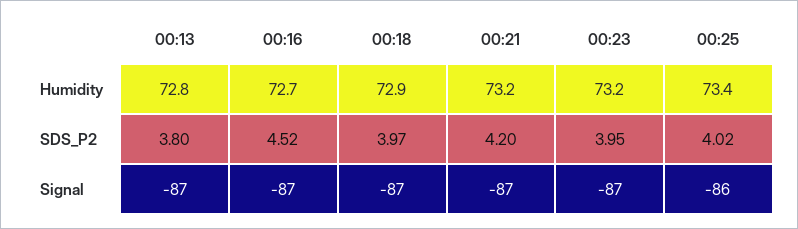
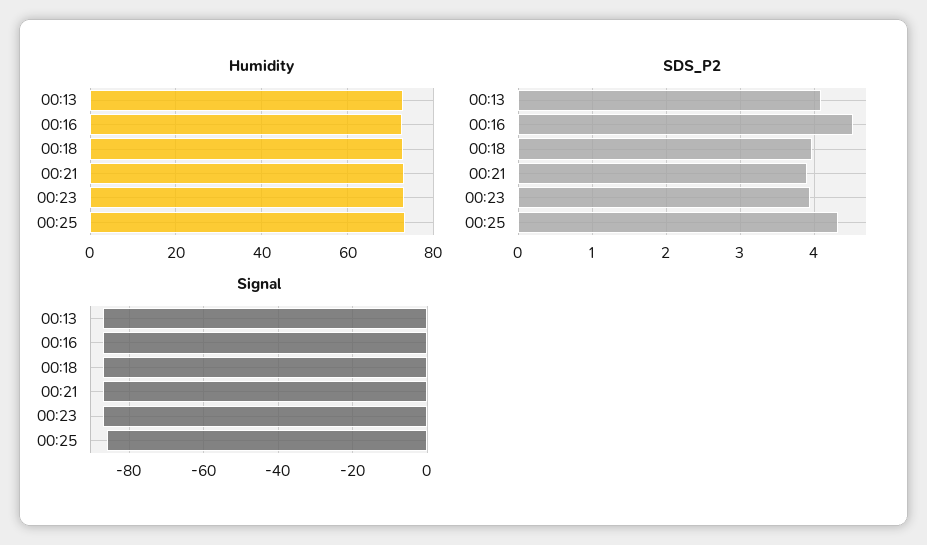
  {
    "Humidity": {
      "00:13": 72.8,
      "00:16": 72.7,
      "00:18": 72.9,
      "00:21": 73.2,
      "00:23": 73.2,
      "00:25": 73.4
    },
    "SDS_P2": {
-     "00:13": 3.8,
+     "00:13": 4.1,
      "00:16": 4.52,
      "00:18": 3.97,
-     "00:21": 4.2,
+     "00:21": 3.9,
      "00:23": 3.95,
-     "00:25": 4.02
+     "00:25": 4.3
    },
    "Signal": {
      "00:13": -87,
      "00:16": -87,
      "00:18": -87,
      "00:21": -87,
      "00:23": -87,
      "00:25": -86
    }
  }

